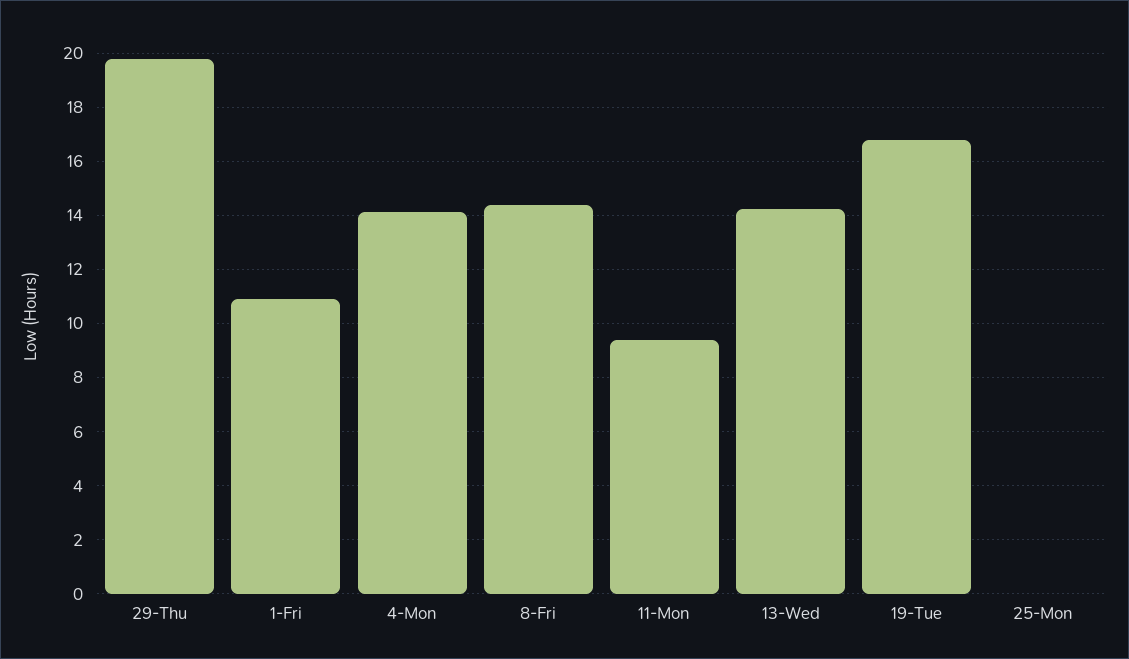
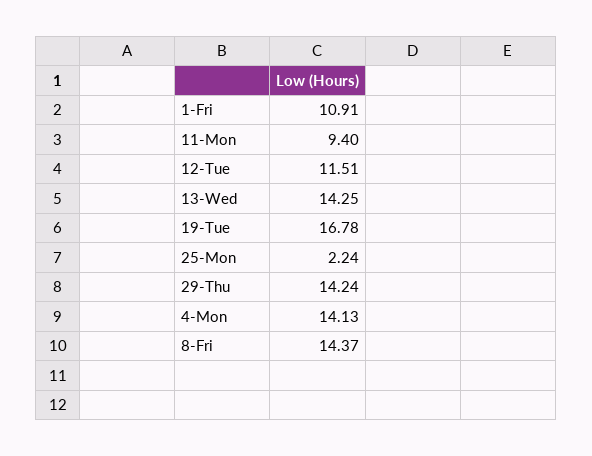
  {
-   "29-Thu": 19.75,
+   "29-Thu": 14.24,
    "1-Fri": 10.91,
    "4-Mon": 14.13,
    "8-Fri": 14.37,
    "11-Mon": 9.4,
    "13-Wed": 14.25,
    "19-Tue": 16.78,
-   "25-Mon": 0
+   "25-Mon": 2.24,
+   "12-Tue": 11.51
  }

